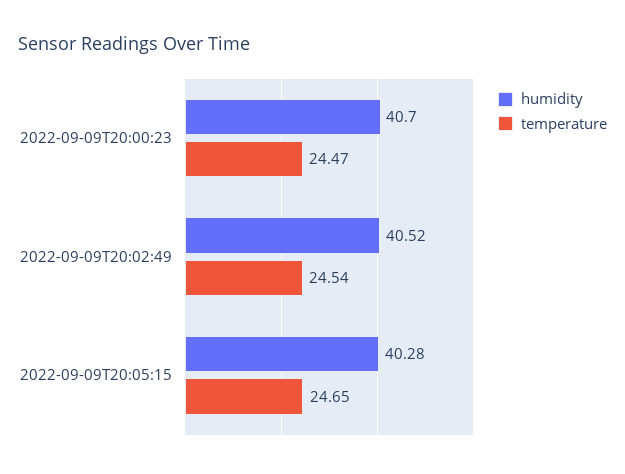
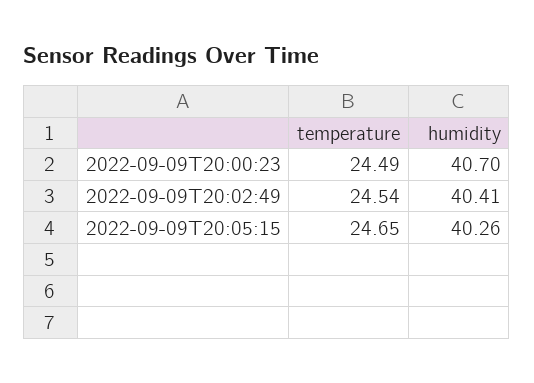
  {
    "humidity": {
      "2022-09-09T20:00:23": 40.7,
-     "2022-09-09T20:02:49": 40.52,
+     "2022-09-09T20:02:49": 40.41,
-     "2022-09-09T20:05:15": 40.28
+     "2022-09-09T20:05:15": 40.26
    },
    "temperature": {
-     "2022-09-09T20:00:23": 24.47,
+     "2022-09-09T20:00:23": 24.49,
      "2022-09-09T20:02:49": 24.54,
      "2022-09-09T20:05:15": 24.65
    }
  }

